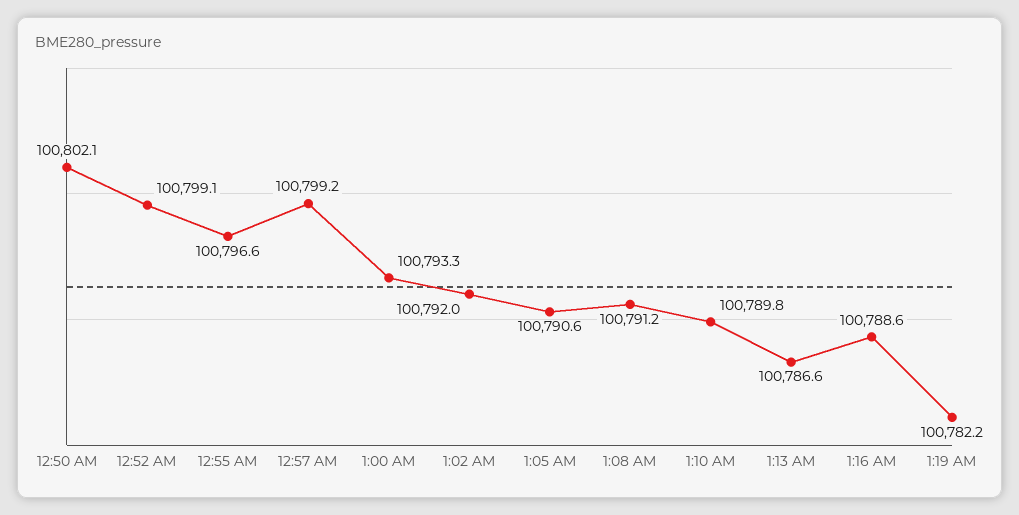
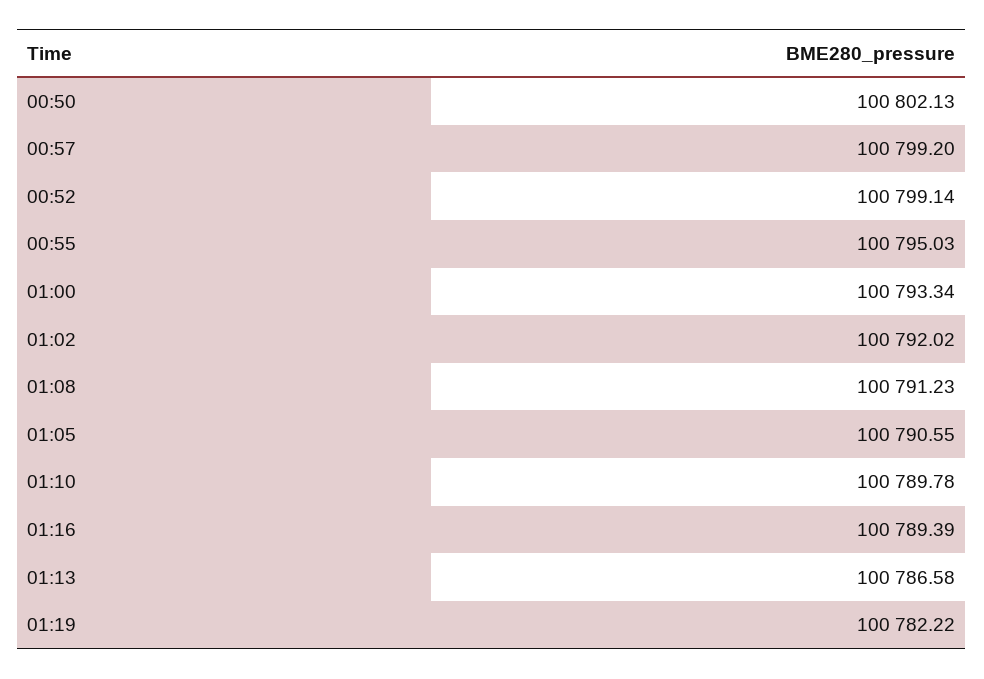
  {
    "12:50 AM": 100802.13,
    "12:52 AM": 100799.14,
-   "12:55 AM": 100796.6,
+   "12:55 AM": 100795.03,
    "12:57 AM": 100799.2,
    "1:00 AM": 100793.34,
    "1:02 AM": 100792.02,
    "1:05 AM": 100790.55,
    "1:08 AM": 100791.23,
    "1:10 AM": 100789.78,
    "1:13 AM": 100786.58,
-   "1:16 AM": 100788.6,
+   "1:16 AM": 100789.39,
    "1:19 AM": 100782.22
  }

